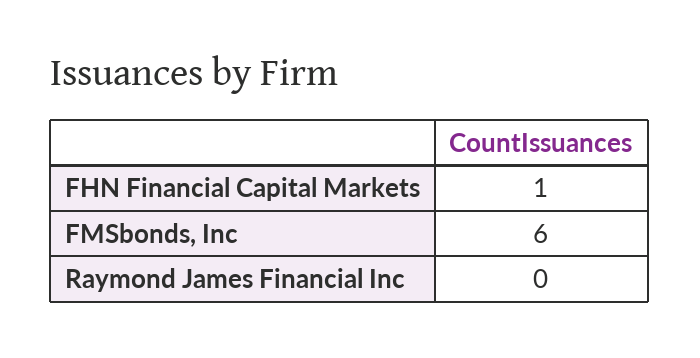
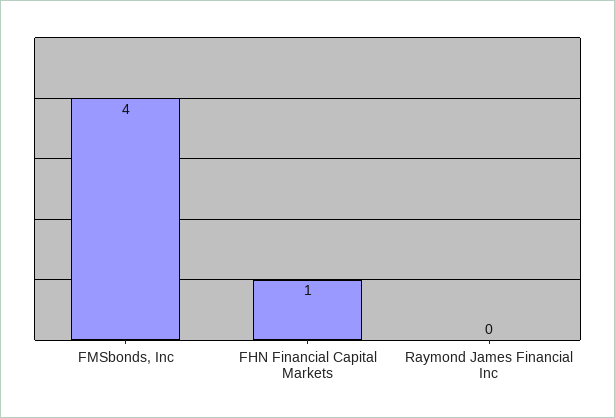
  {
    "FHN Financial Capital Markets": 1,
-   "FMSbonds, Inc": 6,
+   "FMSbonds, Inc": 4,
    "Raymond James Financial Inc": 0
  }

